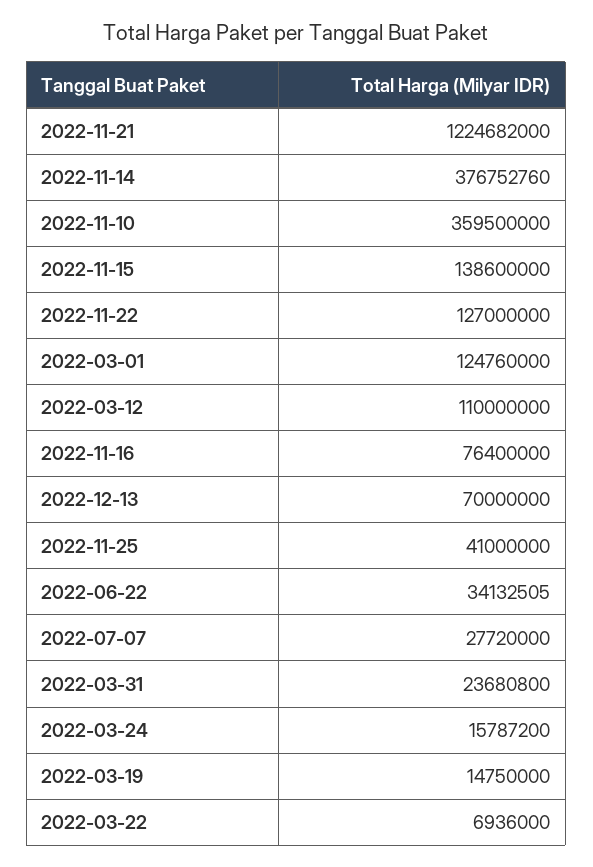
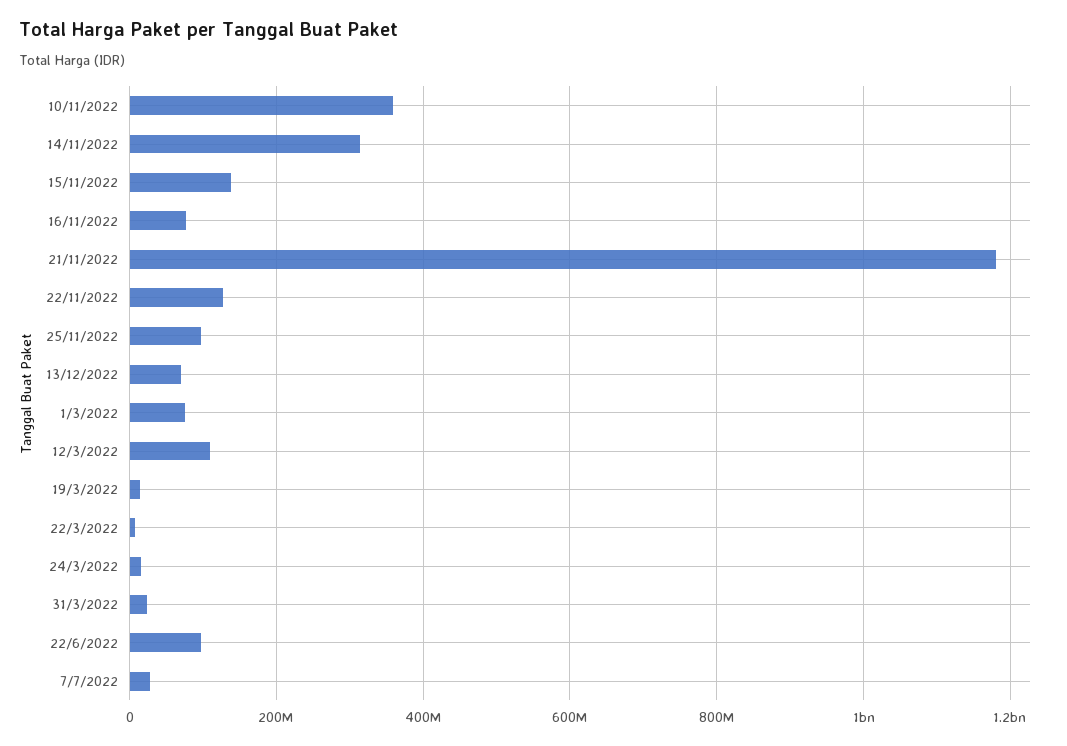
  {
-   "2022-11-21": 1224682000,
+   "2022-11-21": 1180000000,
-   "2022-11-14": 376752760,
+   "2022-11-14": 320000000,
    "2022-11-10": 359500000,
    "2022-11-15": 138600000,
    "2022-11-22": 127000000,
-   "2022-03-01": 124760000,
+   "2022-03-01": 80000000,
    "2022-03-12": 110000000,
    "2022-11-16": 76400000,
    "2022-12-13": 70000000,
-   "2022-11-25": 41000000,
+   "2022-11-25": 100000000,
-   "2022-06-22": 34132505,
+   "2022-06-22": 100000000,
    "2022-07-07": 27720000,
    "2022-03-31": 23680800,
    "2022-03-24": 15787200,
    "2022-03-19": 14750000,
    "2022-03-22": 6936000
  }

